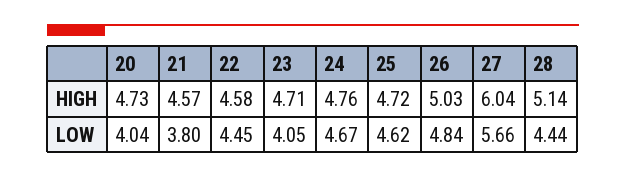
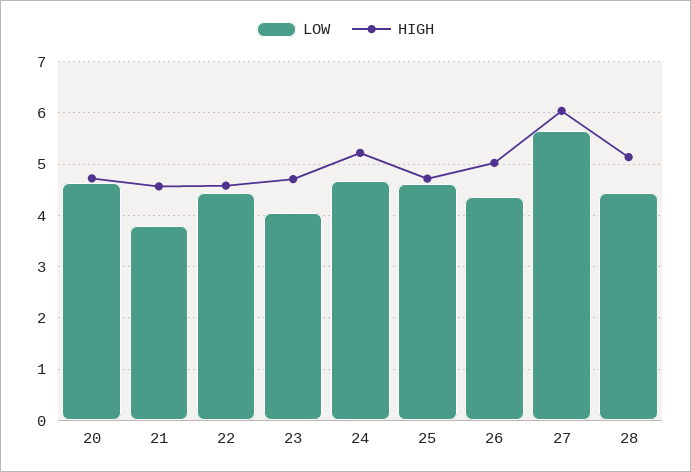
  {
    "HIGH": {
      "20": 4.73,
      "21": 4.57,
      "22": 4.58,
      "23": 4.71,
-     "24": 4.76,
+     "24": 5.2,
      "25": 4.72,
      "26": 5.03,
      "27": 6.04,
      "28": 5.14
    },
    "LOW": {
-     "20": 4.04,
+     "20": 4.6,
      "21": 3.8,
      "22": 4.45,
      "23": 4.05,
      "24": 4.67,
      "25": 4.62,
-     "26": 4.84,
+     "26": 4.4,
      "27": 5.66,
      "28": 4.44
    }
  }

